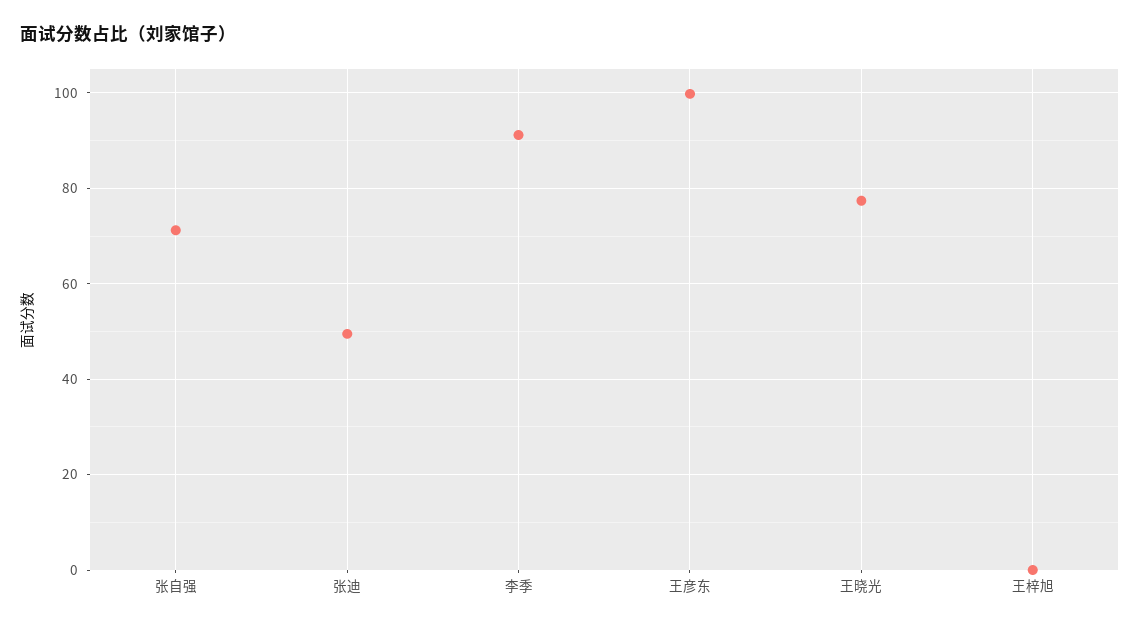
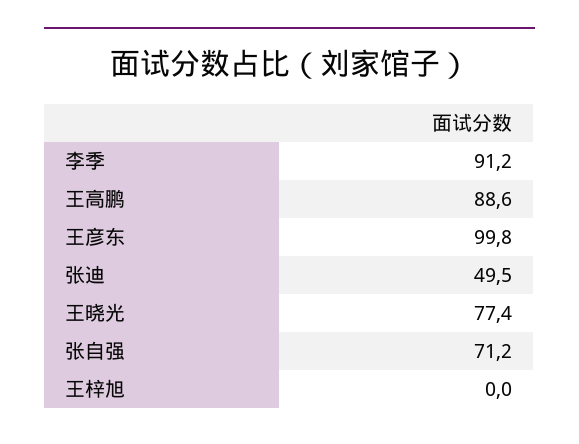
  {
    "张自强": 71.2,
    "张迪": 49.5,
    "李季": 91.2,
    "王彦东": 99.8,
    "王晓光": 77.4,
-   "王梓旭": 0
+   "王梓旭": 0,
+   "王高鹏": 88.6
  }

